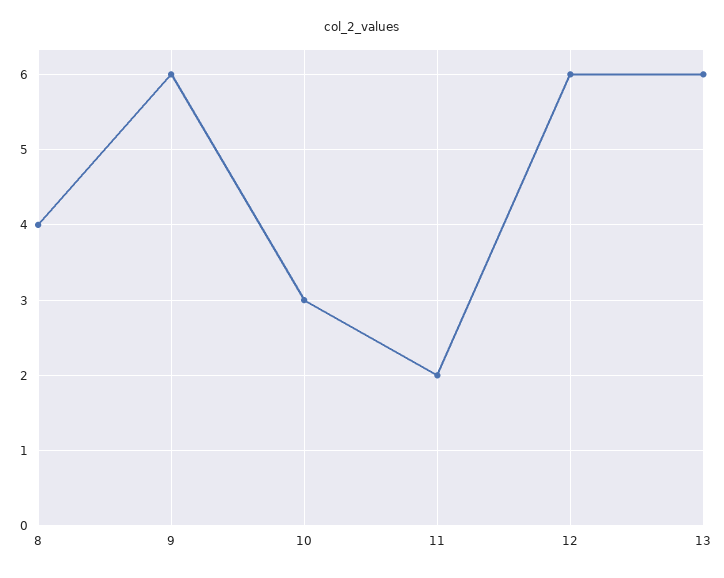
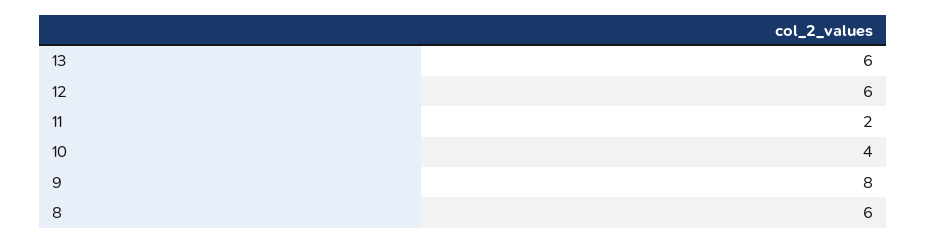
  {
-   "8": 4,
+   "8": 6,
-   "9": 6,
+   "9": 8,
-   "10": 3,
+   "10": 4,
    "11": 2,
    "12": 6,
    "13": 6
  }

